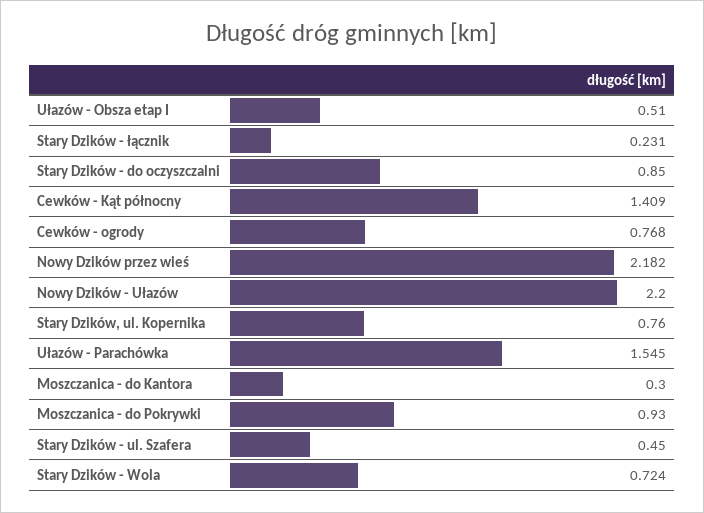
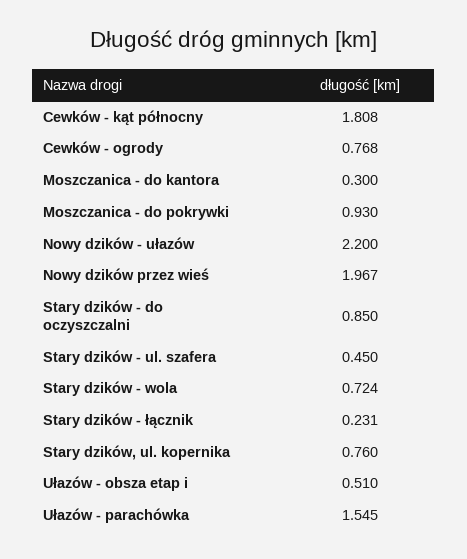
  {
    "Ułazów - Obsza etap I": 0.51,
    "Stary Dzików - łącznik": 0.231,
    "Stary Dzików - do oczyszczalni": 0.85,
-   "Cewków - Kąt północny": 1.409,
+   "Cewków - Kąt północny": 1.808,
    "Cewków - ogrody": 0.768,
-   "Nowy Dzików przez wieś": 2.182,
+   "Nowy Dzików przez wieś": 1.967,
    "Nowy Dzików - Ułazów": 2.2,
    "Stary Dzików, ul. Kopernika": 0.76,
    "Ułazów - Parachówka": 1.545,
    "Moszczanica - do Kantora": 0.3,
    "Moszczanica - do Pokrywki": 0.93,
    "Stary Dzików - ul. Szafera": 0.45,
    "Stary Dzików - Wola": 0.724
  }

